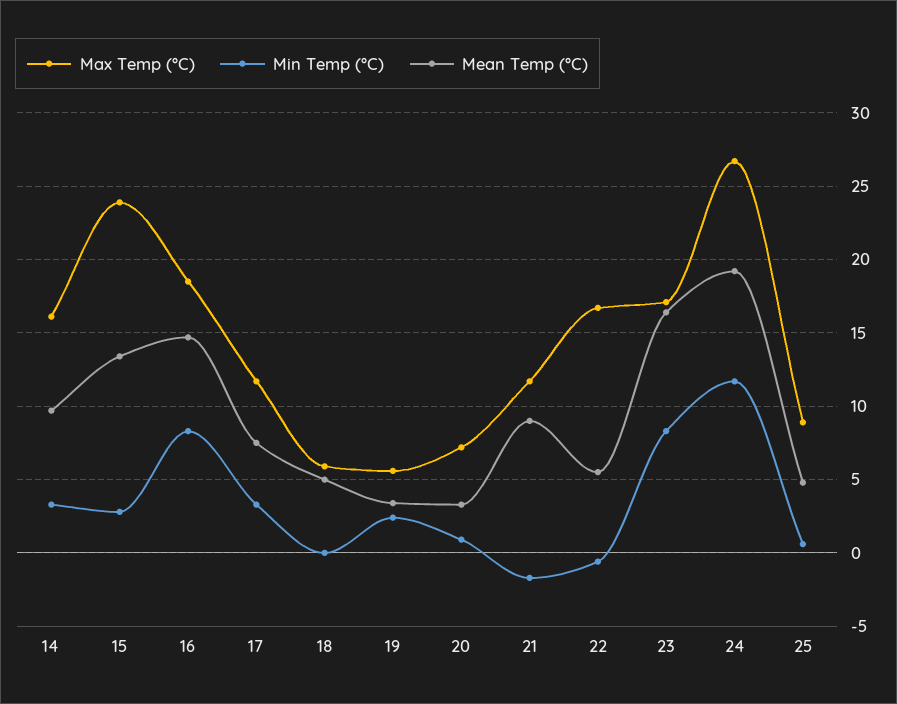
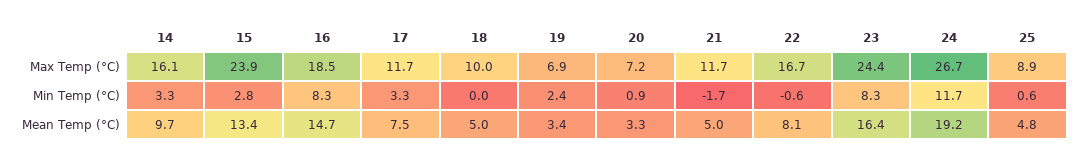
  {
    "Max Temp (°C)": {
      "14": 16.1,
      "15": 23.9,
      "16": 18.5,
      "17": 11.7,
-     "18": 6,
+     "18": 10,
-     "19": 5.5,
+     "19": 6.9,
      "20": 7.2,
      "21": 11.7,
      "22": 16.7,
-     "23": 17,
+     "23": 24.4,
      "24": 26.7,
      "25": 8.9
    },
    "Min Temp (°C)": {
      "14": 3.3,
      "15": 2.8,
      "16": 8.3,
      "17": 3.3,
      "18": 0,
      "19": 2.4,
      "20": 0.9,
      "21": -1.7,
      "22": -0.6,
      "23": 8.3,
      "24": 11.7,
      "25": 0.6
    },
    "Mean Temp (°C)": {
      "14": 9.7,
      "15": 13.4,
      "16": 14.7,
      "17": 7.5,
      "18": 5,
      "19": 3.4,
      "20": 3.3,
-     "21": 9,
+     "21": 5,
-     "22": 5.5,
+     "22": 8.1,
      "23": 16.4,
      "24": 19.2,
      "25": 4.8
    }
  }

